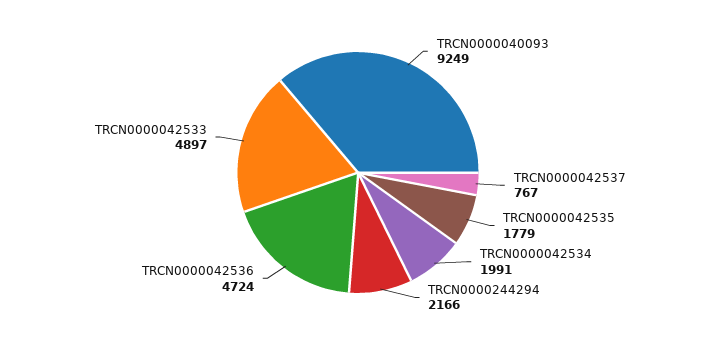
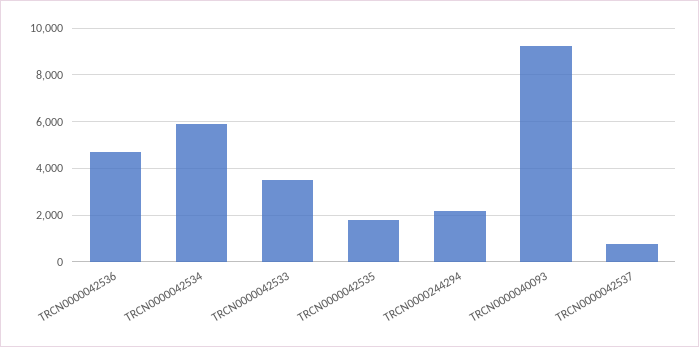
  {
    "TRCN0000040093": 9249,
    "TRCN0000042537": 767,
    "TRCN0000042535": 1779,
-   "TRCN0000042534": 1991,
+   "TRCN0000042534": 6000,
    "TRCN0000244294": 2166,
    "TRCN0000042536": 4724,
-   "TRCN0000042533": 4897
+   "TRCN0000042533": 3500
  }

